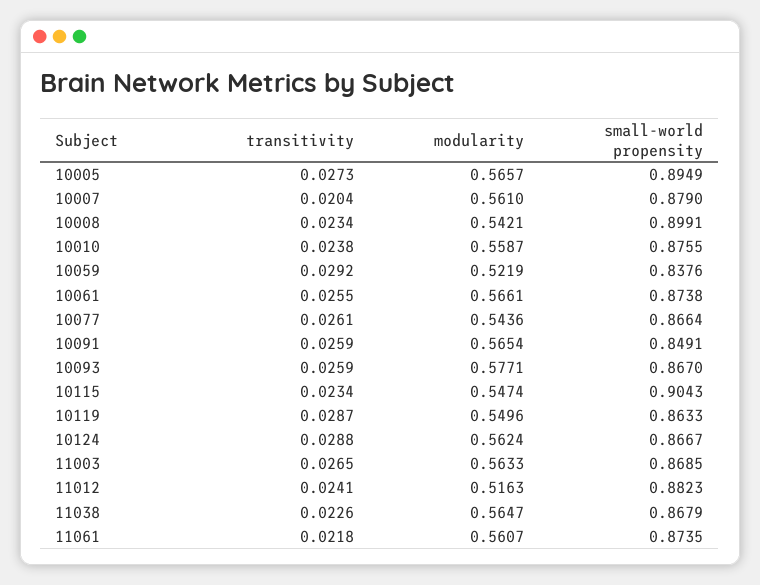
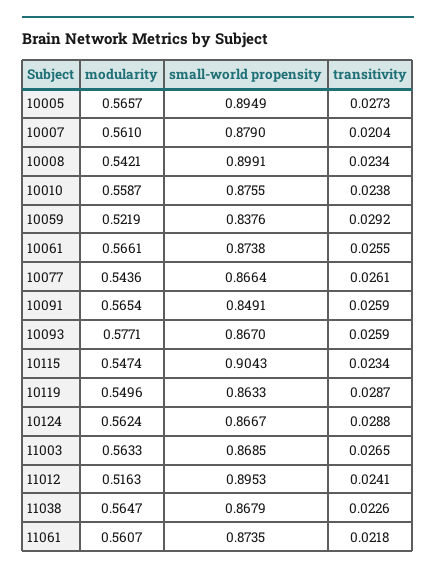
  {
    "transitivity": {
      "10005": 0.0273,
      "10007": 0.0204,
      "10008": 0.0234,
      "10010": 0.0238,
      "10059": 0.0292,
      "10061": 0.0255,
      "10077": 0.0261,
      "10091": 0.0259,
      "10093": 0.0259,
      "10115": 0.0234,
      "10119": 0.0287,
      "10124": 0.0288,
      "11003": 0.0265,
      "11012": 0.0241,
      "11038": 0.0226,
      "11061": 0.0218
    },
    "modularity": {
      "10005": 0.5657,
      "10007": 0.561,
      "10008": 0.5421,
      "10010": 0.5587,
      "10059": 0.5219,
      "10061": 0.5661,
      "10077": 0.5436,
      "10091": 0.5654,
      "10093": 0.5771,
      "10115": 0.5474,
      "10119": 0.5496,
      "10124": 0.5624,
      "11003": 0.5633,
      "11012": 0.5163,
      "11038": 0.5647,
      "11061": 0.5607
    },
    "small-world propensity": {
      "10005": 0.8949,
      "10007": 0.879,
      "10008": 0.8991,
      "10010": 0.8755,
      "10059": 0.8376,
      "10061": 0.8738,
      "10077": 0.8664,
      "10091": 0.8491,
      "10093": 0.867,
      "10115": 0.9043,
      "10119": 0.8633,
      "10124": 0.8667,
      "11003": 0.8685,
-     "11012": 0.8823,
+     "11012": 0.8953,
      "11038": 0.8679,
      "11061": 0.8735
    }
  }

